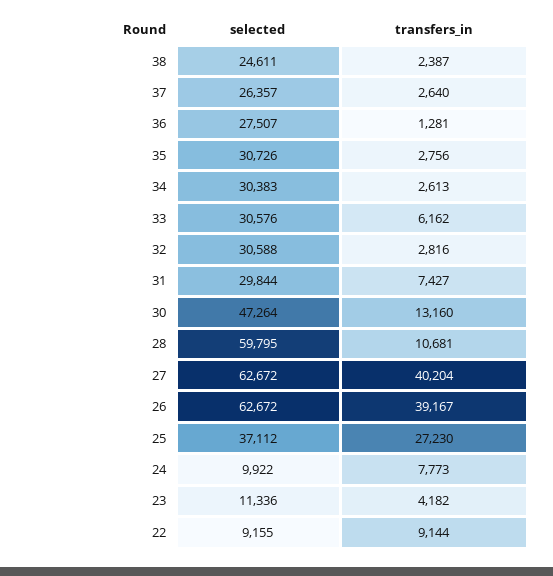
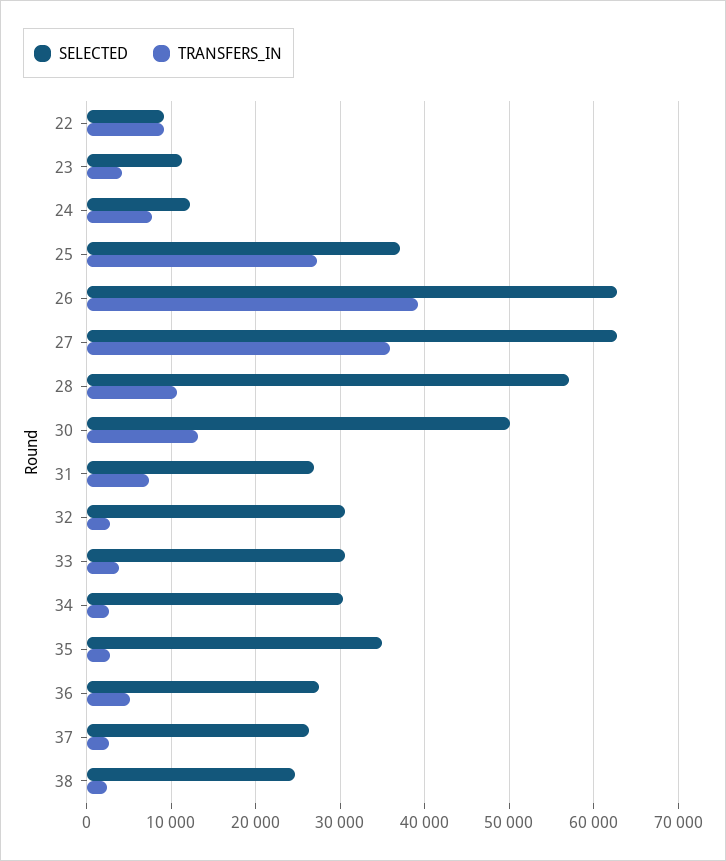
  {
    "selected": {
      "38": 24611,
      "37": 26357,
      "36": 27507,
-     "35": 30726,
+     "35": 35000,
      "34": 30383,
      "33": 30576,
      "32": 30588,
-     "31": 29844,
+     "31": 27000,
-     "30": 47264,
+     "30": 50000,
-     "28": 59795,
+     "28": 57000,
      "27": 62672,
      "26": 62672,
      "25": 37112,
-     "24": 9922,
+     "24": 12000,
      "23": 11336,
      "22": 9155
    },
    "transfers_in": {
      "38": 2387,
      "37": 2640,
-     "36": 1281,
+     "36": 5000,
      "35": 2756,
      "34": 2613,
-     "33": 6162,
+     "33": 4000,
      "32": 2816,
      "31": 7427,
      "30": 13160,
      "28": 10681,
-     "27": 40204,
+     "27": 36000,
      "26": 39167,
      "25": 27230,
      "24": 7773,
      "23": 4182,
      "22": 9144
    }
  }

